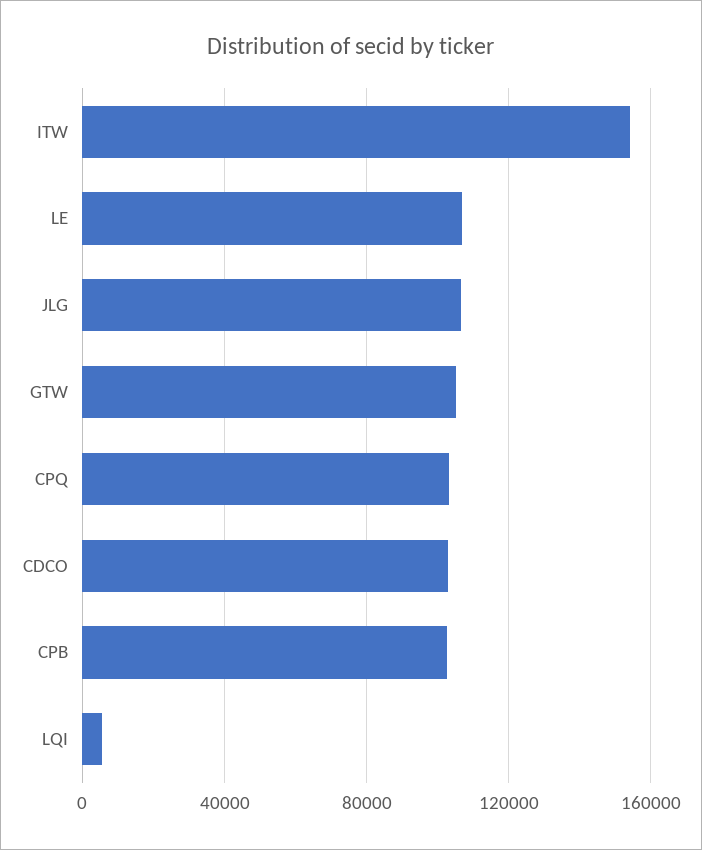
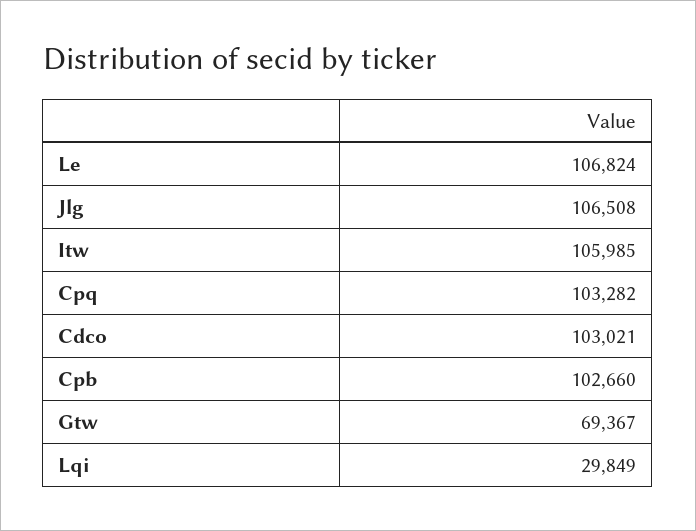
  {
-   "ITW": 155000,
+   "ITW": 105985,
    "LE": 106824,
    "JLG": 106508,
-   "GTW": 105000,
+   "GTW": 69367,
    "CPQ": 103282,
    "CDCO": 103021,
    "CPB": 102660,
-   "LQI": 5000
+   "LQI": 29849
  }

